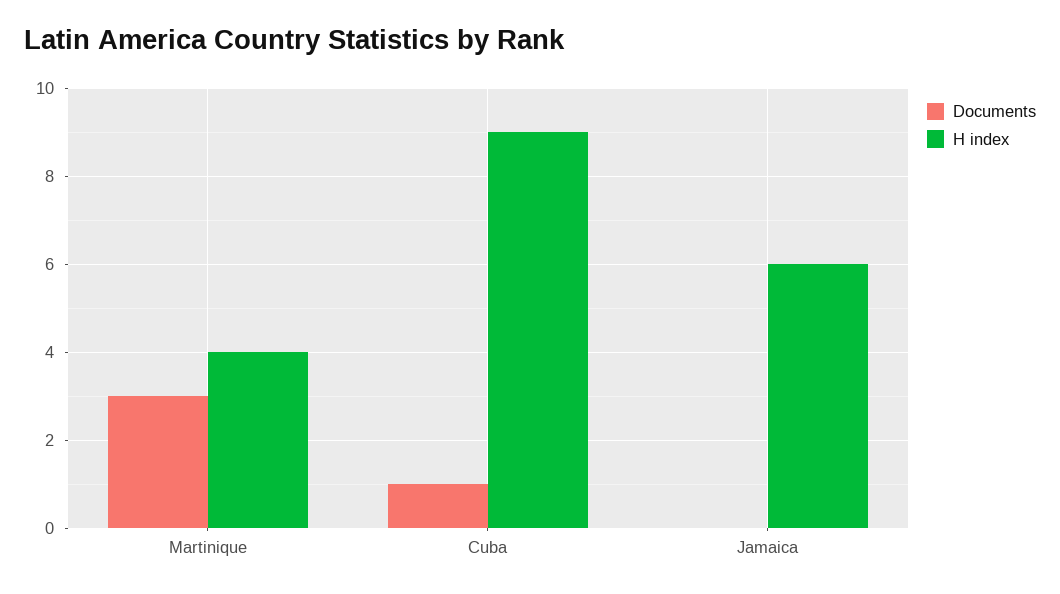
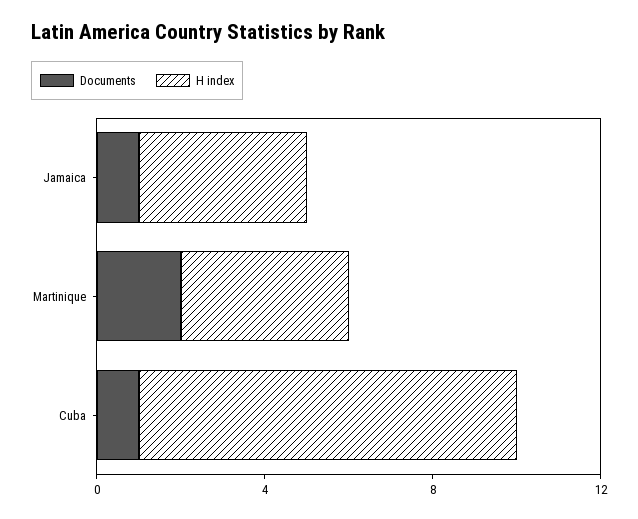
  {
    "Documents": {
-     "Martinique": 3,
+     "Martinique": 2,
      "Cuba": 1,
-     "Jamaica": 0
+     "Jamaica": 1
    },
    "H index": {
      "Martinique": 4,
      "Cuba": 9,
-     "Jamaica": 6
+     "Jamaica": 4
    }
  }

